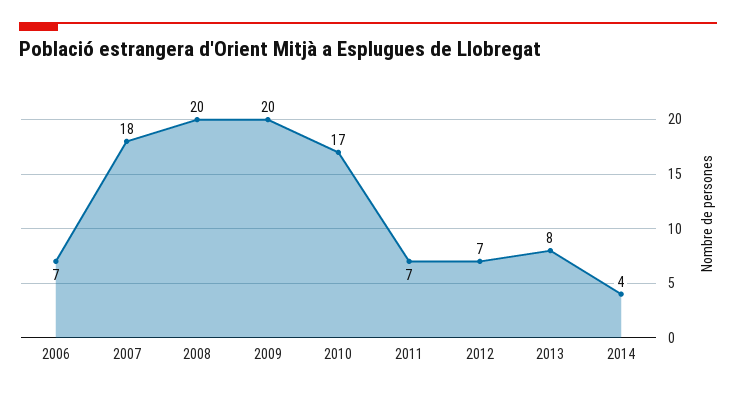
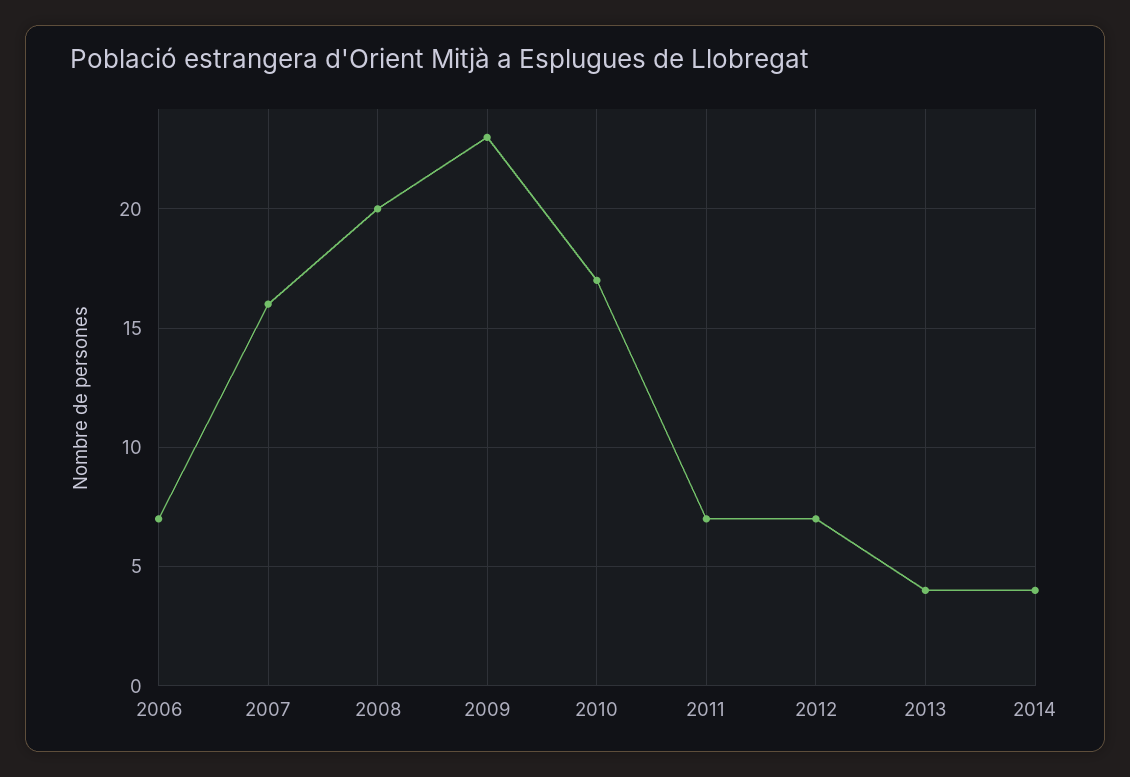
  {
    "2006": 7,
-   "2007": 18,
+   "2007": 16,
    "2008": 20,
-   "2009": 20,
+   "2009": 23,
    "2010": 17,
    "2011": 7,
    "2012": 7,
-   "2013": 8,
+   "2013": 4,
    "2014": 4
  }

